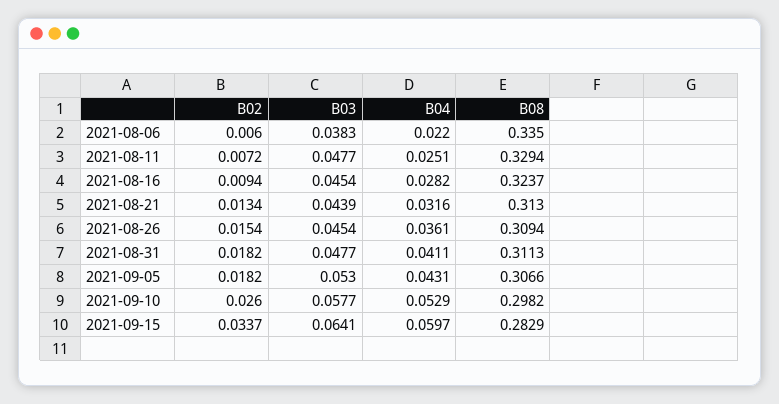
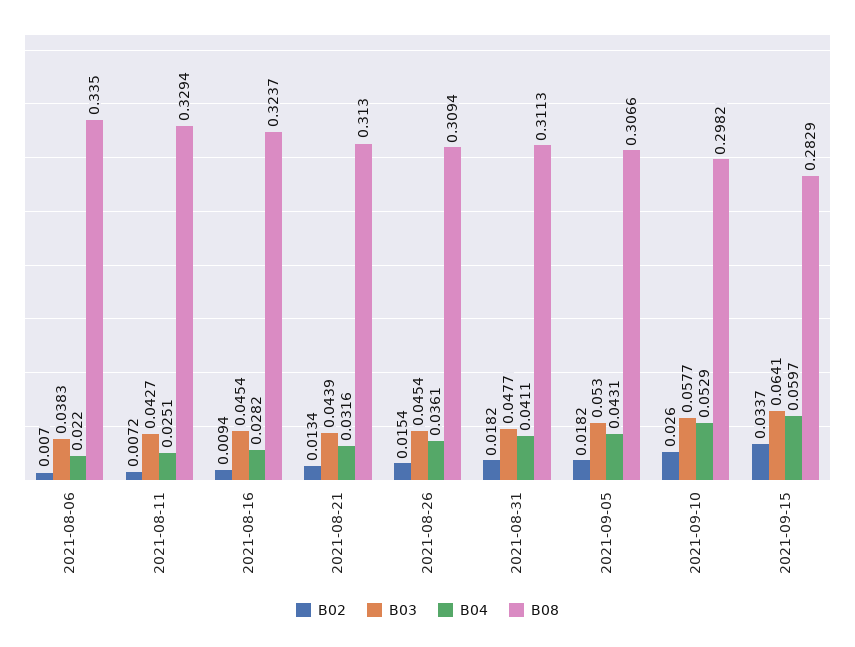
  {
    "B02": {
-     "2021-08-06": 0.006,
+     "2021-08-06": 0.007,
      "2021-08-11": 0.0072,
      "2021-08-16": 0.0094,
      "2021-08-21": 0.0134,
      "2021-08-26": 0.0154,
      "2021-08-31": 0.0182,
      "2021-09-05": 0.0182,
      "2021-09-10": 0.026,
      "2021-09-15": 0.0337
    },
    "B03": {
      "2021-08-06": 0.0383,
-     "2021-08-11": 0.0477,
+     "2021-08-11": 0.0427,
      "2021-08-16": 0.0454,
      "2021-08-21": 0.0439,
      "2021-08-26": 0.0454,
      "2021-08-31": 0.0477,
      "2021-09-05": 0.053,
      "2021-09-10": 0.0577,
      "2021-09-15": 0.0641
    },
    "B04": {
      "2021-08-06": 0.022,
      "2021-08-11": 0.0251,
      "2021-08-16": 0.0282,
      "2021-08-21": 0.0316,
      "2021-08-26": 0.0361,
      "2021-08-31": 0.0411,
      "2021-09-05": 0.0431,
      "2021-09-10": 0.0529,
      "2021-09-15": 0.0597
    },
    "B08": {
      "2021-08-06": 0.335,
      "2021-08-11": 0.3294,
      "2021-08-16": 0.3237,
      "2021-08-21": 0.313,
      "2021-08-26": 0.3094,
      "2021-08-31": 0.3113,
      "2021-09-05": 0.3066,
      "2021-09-10": 0.2982,
      "2021-09-15": 0.2829
    }
  }

